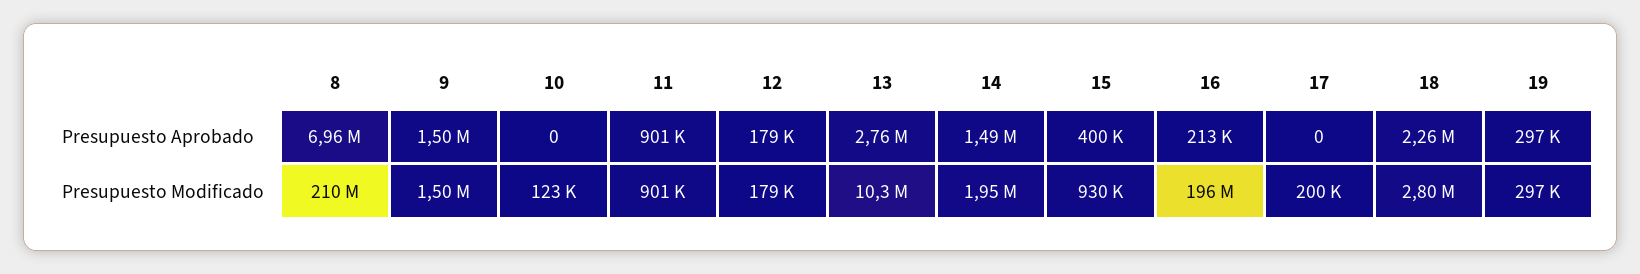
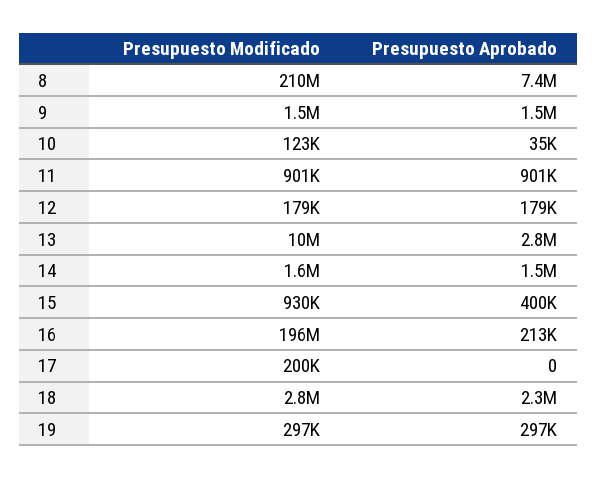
  {
    "8": {
-     "Presupuesto Aprobado": 6960000,
+     "Presupuesto Aprobado": 7400000,
      "Presupuesto Modificado": 210000000
    },
    "9": {
      "Presupuesto Aprobado": 1500000,
      "Presupuesto Modificado": 1500000
    },
    "10": {
-     "Presupuesto Aprobado": 0,
+     "Presupuesto Aprobado": 35000,
      "Presupuesto Modificado": 123000
    },
    "11": {
      "Presupuesto Aprobado": 901000,
      "Presupuesto Modificado": 901000
    },
    "12": {
      "Presupuesto Aprobado": 179000,
      "Presupuesto Modificado": 179000
    },
    "13": {
      "Presupuesto Aprobado": 2760000,
      "Presupuesto Modificado": 10300000
    },
    "14": {
      "Presupuesto Aprobado": 1490000,
-     "Presupuesto Modificado": 1950000
+     "Presupuesto Modificado": 1600000
    },
    "15": {
      "Presupuesto Aprobado": 400000,
      "Presupuesto Modificado": 930000
    },
    "16": {
      "Presupuesto Aprobado": 213000,
      "Presupuesto Modificado": 196000000
    },
    "17": {
      "Presupuesto Aprobado": 0,
      "Presupuesto Modificado": 200000
    },
    "18": {
      "Presupuesto Aprobado": 2260000,
      "Presupuesto Modificado": 2800000
    },
    "19": {
      "Presupuesto Aprobado": 297000,
      "Presupuesto Modificado": 297000
    }
  }

